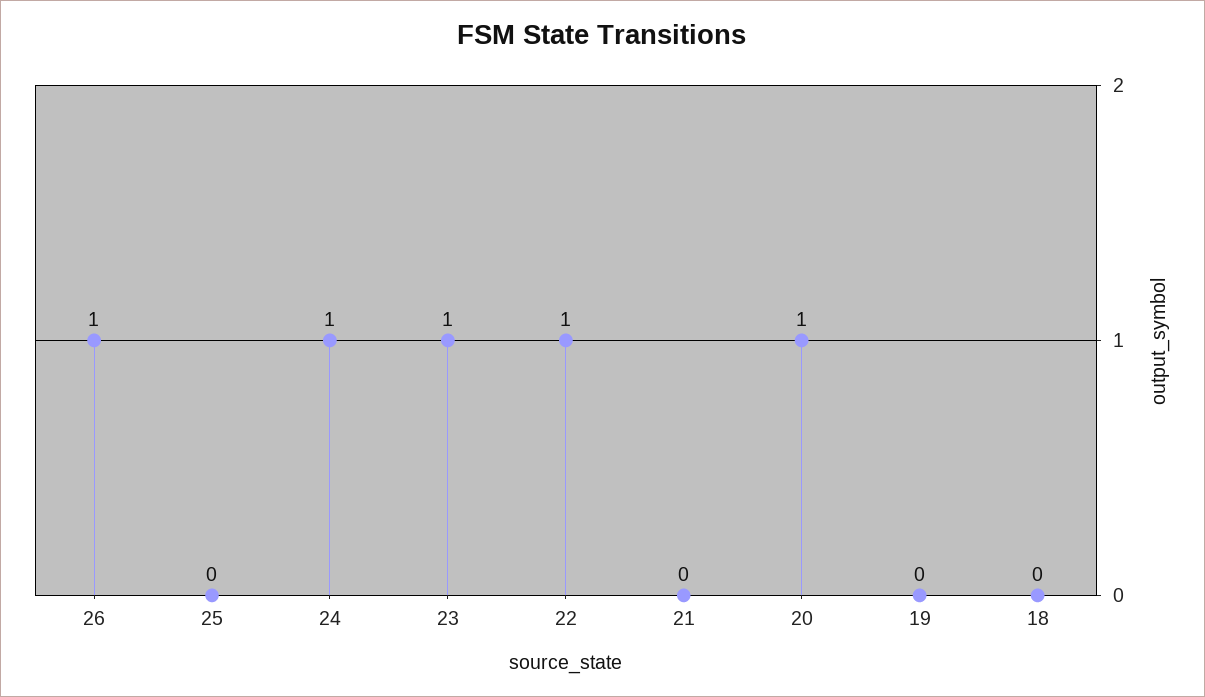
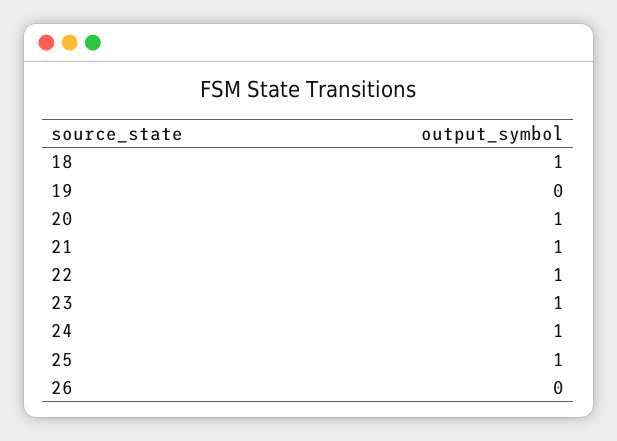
  {
-   "26": 1,
+   "26": 0,
-   "25": 0,
+   "25": 1,
    "24": 1,
    "23": 1,
    "22": 1,
-   "21": 0,
+   "21": 1,
    "20": 1,
    "19": 0,
-   "18": 0
+   "18": 1
  }

